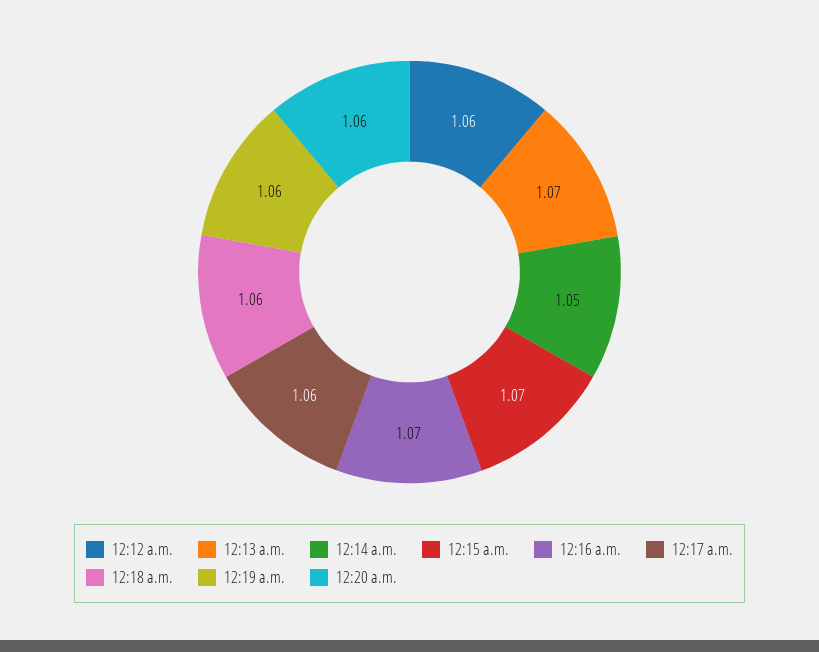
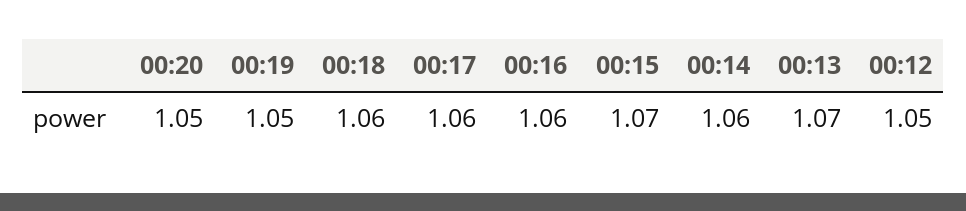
  {
-   "12:12 a.m.": 1.06,
+   "12:12 a.m.": 1.05,
    "12:13 a.m.": 1.07,
-   "12:14 a.m.": 1.05,
+   "12:14 a.m.": 1.06,
    "12:15 a.m.": 1.07,
-   "12:16 a.m.": 1.07,
+   "12:16 a.m.": 1.06,
    "12:17 a.m.": 1.06,
    "12:18 a.m.": 1.06,
-   "12:19 a.m.": 1.06,
+   "12:19 a.m.": 1.05,
-   "12:20 a.m.": 1.06
+   "12:20 a.m.": 1.05
  }

